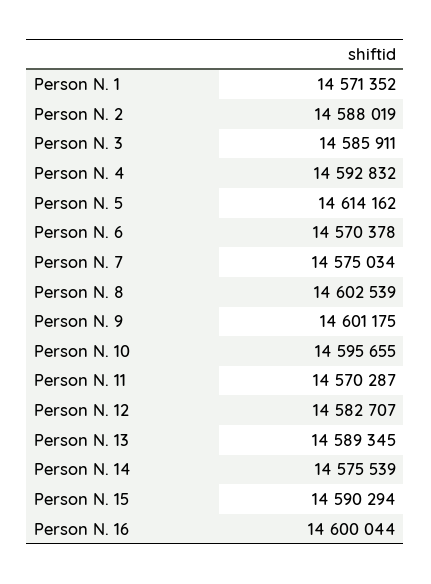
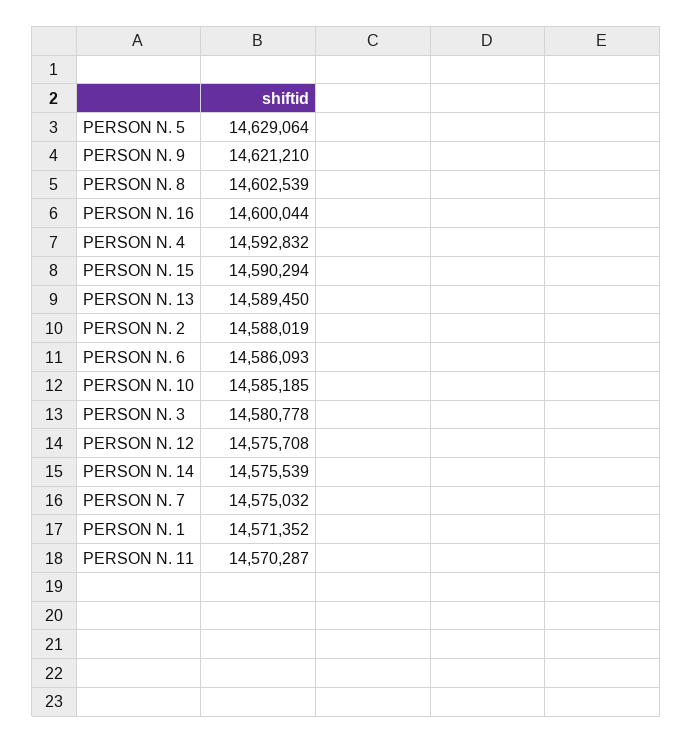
  {
    "Person N. 1": 14571352,
    "Person N. 2": 14588019,
-   "Person N. 3": 14585911,
+   "Person N. 3": 14580778,
    "Person N. 4": 14592832,
-   "Person N. 5": 14614162,
+   "Person N. 5": 14629064,
-   "Person N. 6": 14570378,
+   "Person N. 6": 14586093,
-   "Person N. 7": 14575034,
+   "Person N. 7": 14575032,
    "Person N. 8": 14602539,
-   "Person N. 9": 14601175,
+   "Person N. 9": 14621210,
-   "Person N. 10": 14595655,
+   "Person N. 10": 14585185,
    "Person N. 11": 14570287,
-   "Person N. 12": 14582707,
+   "Person N. 12": 14575708,
-   "Person N. 13": 14589345,
+   "Person N. 13": 14589450,
    "Person N. 14": 14575539,
    "Person N. 15": 14590294,
    "Person N. 16": 14600044
  }

